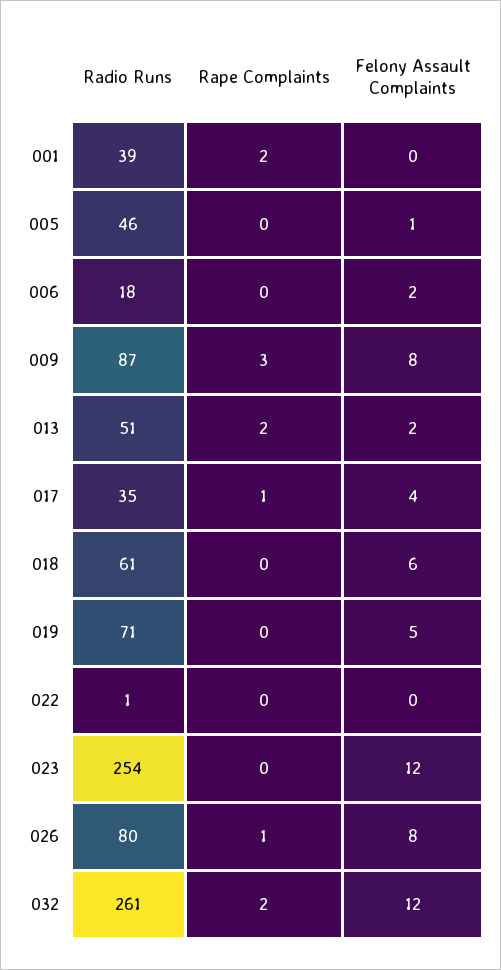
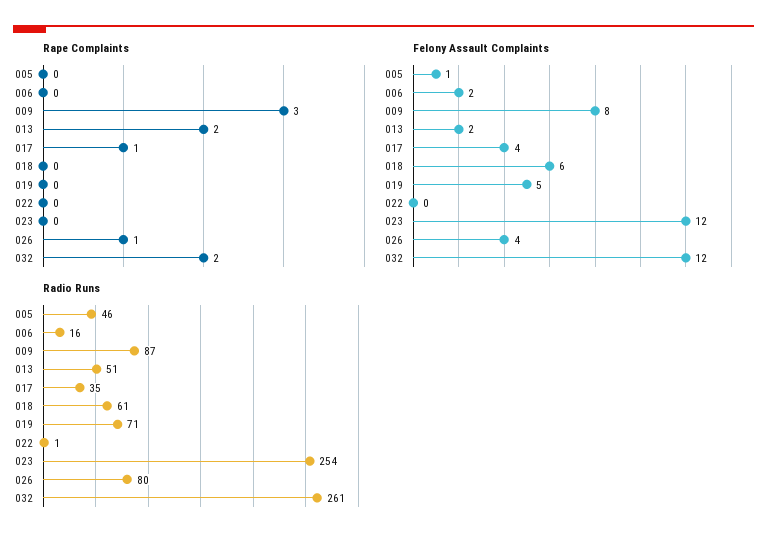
  {
    "Radio Runs": {
-     "001": 39,
      "005": 46,
-     "006": 18,
+     "006": 16,
      "009": 87,
      "013": 51,
      "017": 35,
      "018": 61,
      "019": 71,
      "022": 1,
      "023": 254,
      "026": 80,
      "032": 261
    },
    "Rape Complaints": {
-     "001": 2,
      "005": 0,
      "006": 0,
      "009": 3,
      "013": 2,
      "017": 1,
      "018": 0,
      "019": 0,
      "022": 0,
      "023": 0,
      "026": 1,
      "032": 2
    },
    "Felony Assault Complaints": {
-     "001": 0,
      "005": 1,
      "006": 2,
      "009": 8,
      "013": 2,
      "017": 4,
      "018": 6,
      "019": 5,
      "022": 0,
      "023": 12,
-     "026": 8,
+     "026": 4,
      "032": 12
    }
  }

